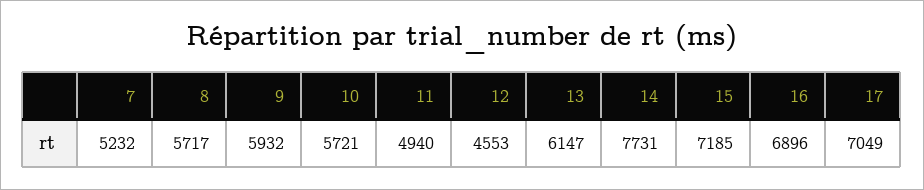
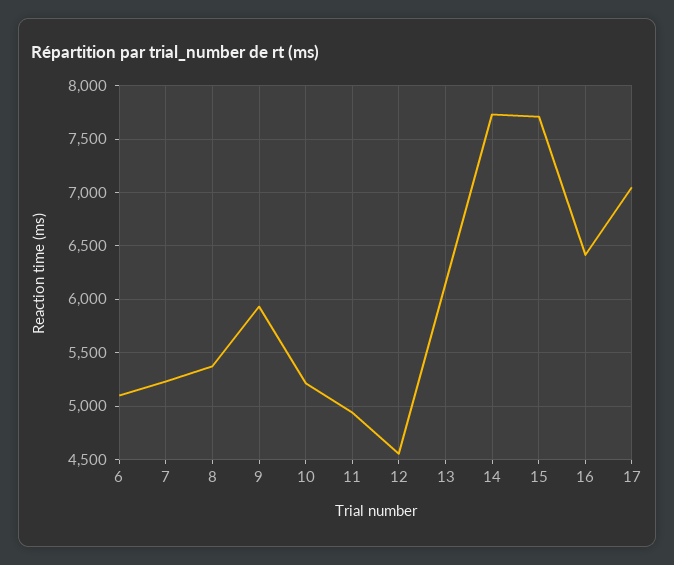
  {
    "7": 5232,
-   "8": 5717,
+   "8": 5400,
    "9": 5932,
-   "10": 5721,
+   "10": 5200,
    "11": 4940,
    "12": 4553,
    "13": 6147,
    "14": 7731,
-   "15": 7185,
+   "15": 7700,
-   "16": 6896,
+   "16": 6400,
-   "17": 7049
+   "17": 7049,
+   "6": 5100
  }

